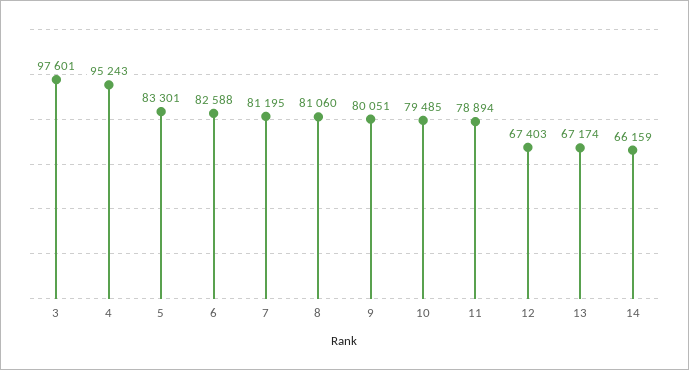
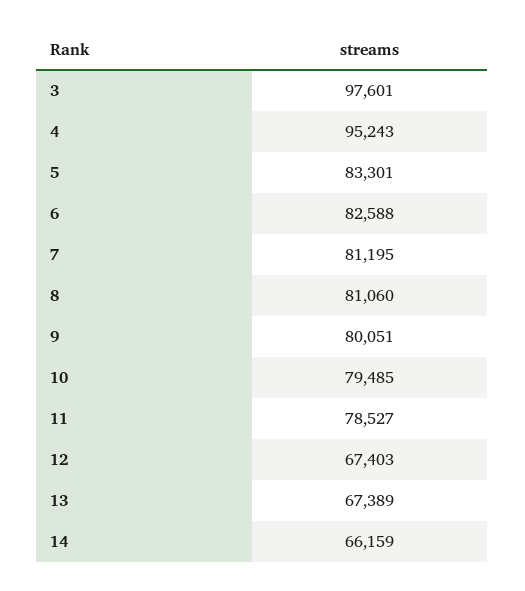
  {
    "3": 97601,
    "4": 95243,
    "5": 83301,
    "6": 82588,
    "7": 81195,
    "8": 81060,
    "9": 80051,
    "10": 79485,
-   "11": 78894,
+   "11": 78527,
    "12": 67403,
-   "13": 67174,
+   "13": 67389,
    "14": 66159
  }

